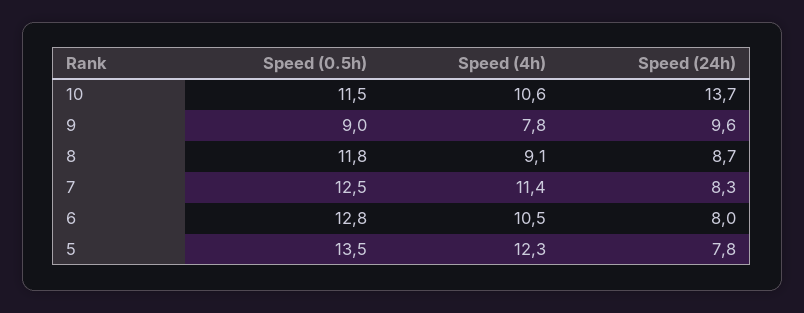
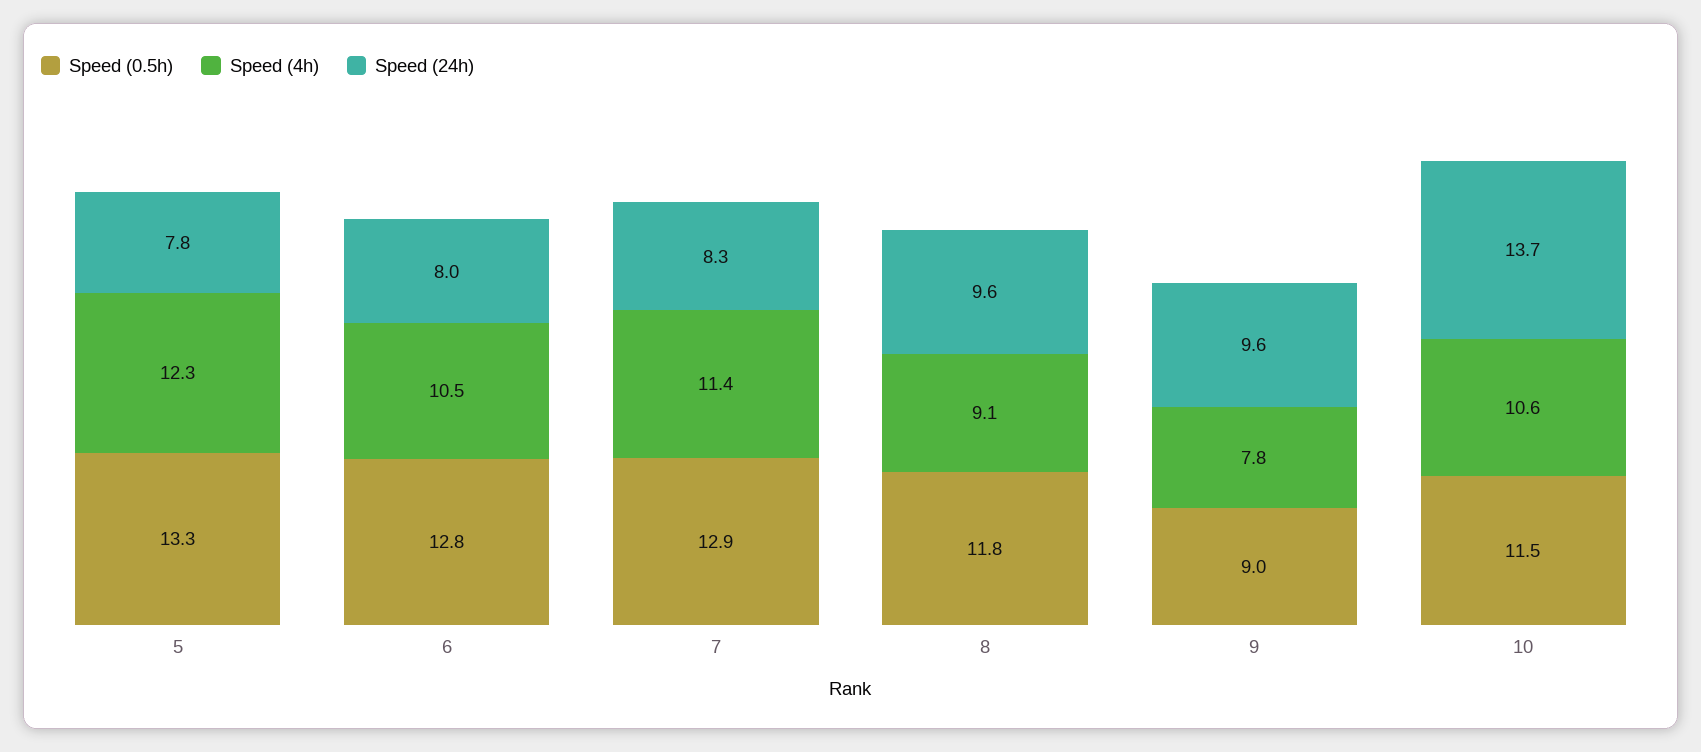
  {
    "Speed (0.5h)": {
      "10": 11.5,
      "9": 9,
      "8": 11.8,
-     "7": 12.5,
+     "7": 12.9,
      "6": 12.8,
-     "5": 13.5
+     "5": 13.3
    },
    "Speed (4h)": {
      "10": 10.6,
      "9": 7.8,
      "8": 9.1,
      "7": 11.4,
      "6": 10.5,
      "5": 12.3
    },
    "Speed (24h)": {
      "10": 13.7,
      "9": 9.6,
-     "8": 8.7,
+     "8": 9.6,
      "7": 8.3,
      "6": 8,
      "5": 7.8
    }
  }

